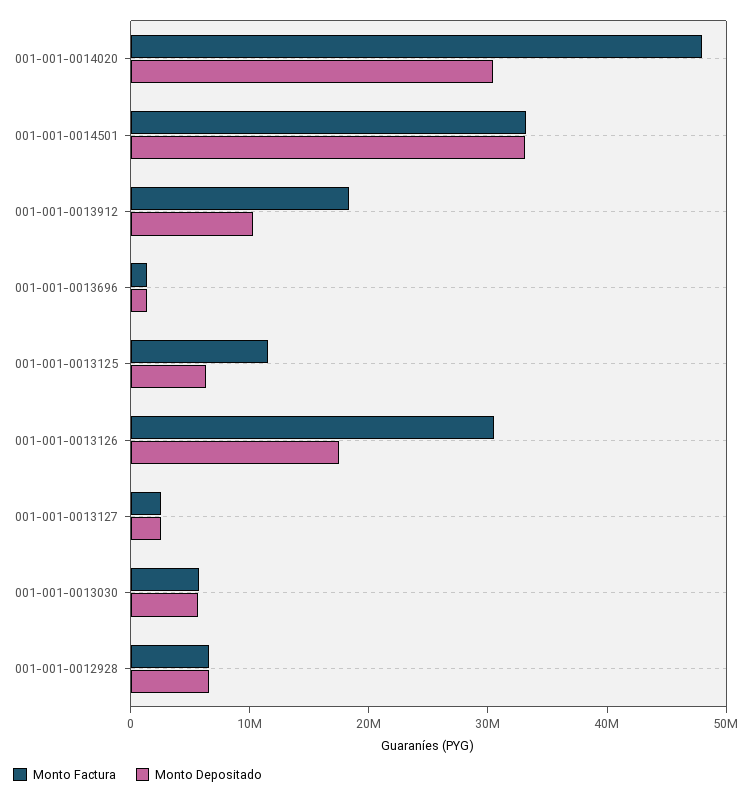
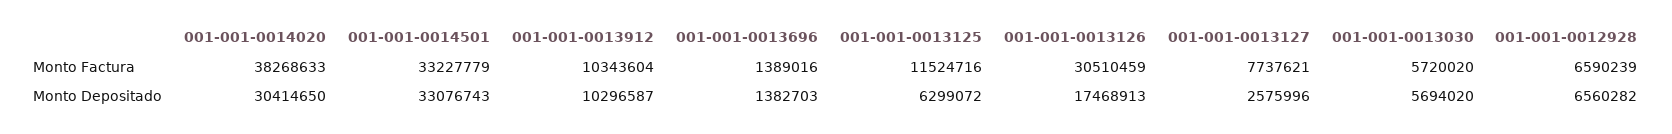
  {
    "Monto Factura": {
-     "001-001-0014020": 48000000,
+     "001-001-0014020": 38268633,
      "001-001-0014501": 33227779,
-     "001-001-0013912": 18000000,
+     "001-001-0013912": 10343604,
      "001-001-0013696": 1389016,
      "001-001-0013125": 11524716,
      "001-001-0013126": 30510459,
-     "001-001-0013127": 2000000,
+     "001-001-0013127": 7737621,
      "001-001-0013030": 5720020,
      "001-001-0012928": 6590239
    },
    "Monto Depositado": {
      "001-001-0014020": 30414650,
      "001-001-0014501": 33076743,
      "001-001-0013912": 10296587,
      "001-001-0013696": 1382703,
      "001-001-0013125": 6299072,
      "001-001-0013126": 17468913,
      "001-001-0013127": 2575996,
      "001-001-0013030": 5694020,
      "001-001-0012928": 6560282
    }
  }

